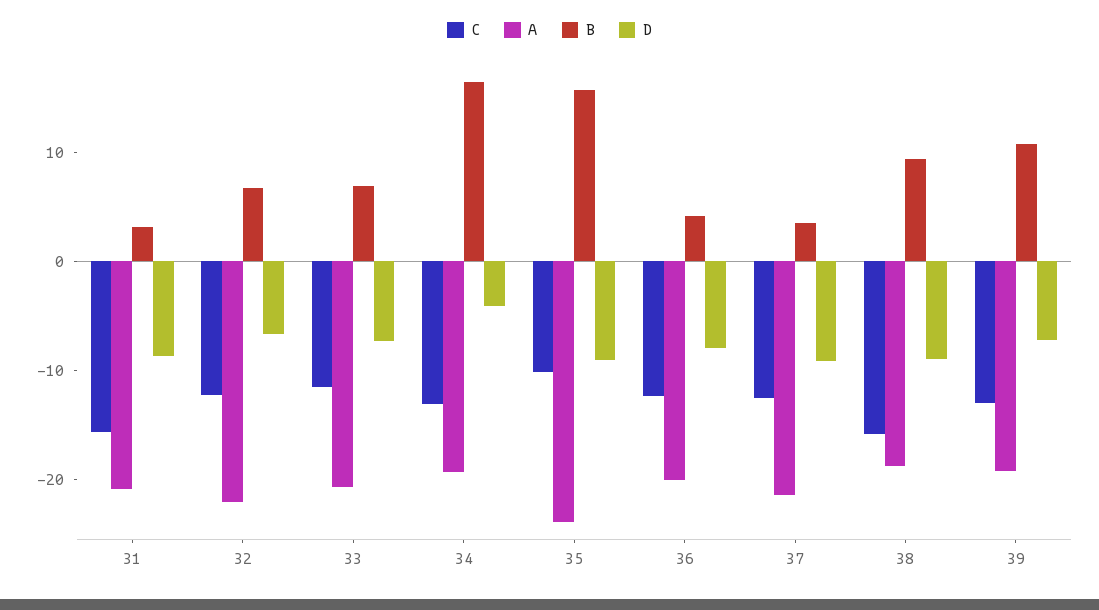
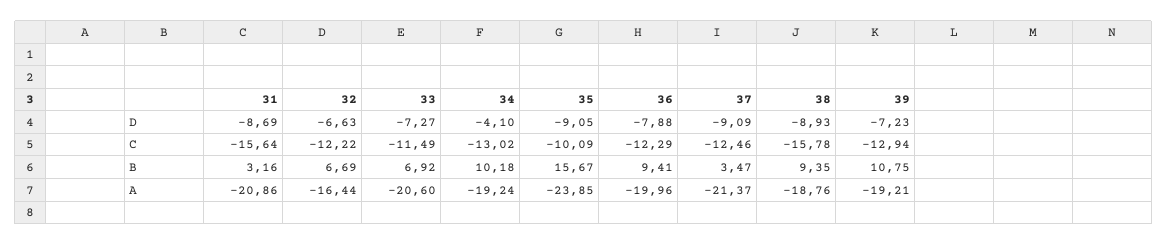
  {
    "C": {
      "31": -15.64,
      "32": -12.22,
      "33": -11.49,
      "34": -13.02,
      "35": -10.09,
      "36": -12.29,
      "37": -12.46,
      "38": -15.78,
      "39": -12.94
    },
    "A": {
      "31": -20.86,
-     "32": -22,
+     "32": -16.44,
      "33": -20.6,
      "34": -19.24,
      "35": -23.85,
      "36": -19.96,
      "37": -21.37,
      "38": -18.76,
      "39": -19.21
    },
    "B": {
      "31": 3.16,
      "32": 6.69,
      "33": 6.92,
-     "34": 16,
+     "34": 10.18,
      "35": 15.67,
-     "36": 4,
+     "36": 9.41,
      "37": 3.47,
      "38": 9.35,
      "39": 10.75
    },
    "D": {
      "31": -8.69,
      "32": -6.63,
      "33": -7.27,
      "34": -4.1,
      "35": -9.05,
      "36": -7.88,
      "37": -9.09,
      "38": -8.93,
      "39": -7.23
    }
  }

